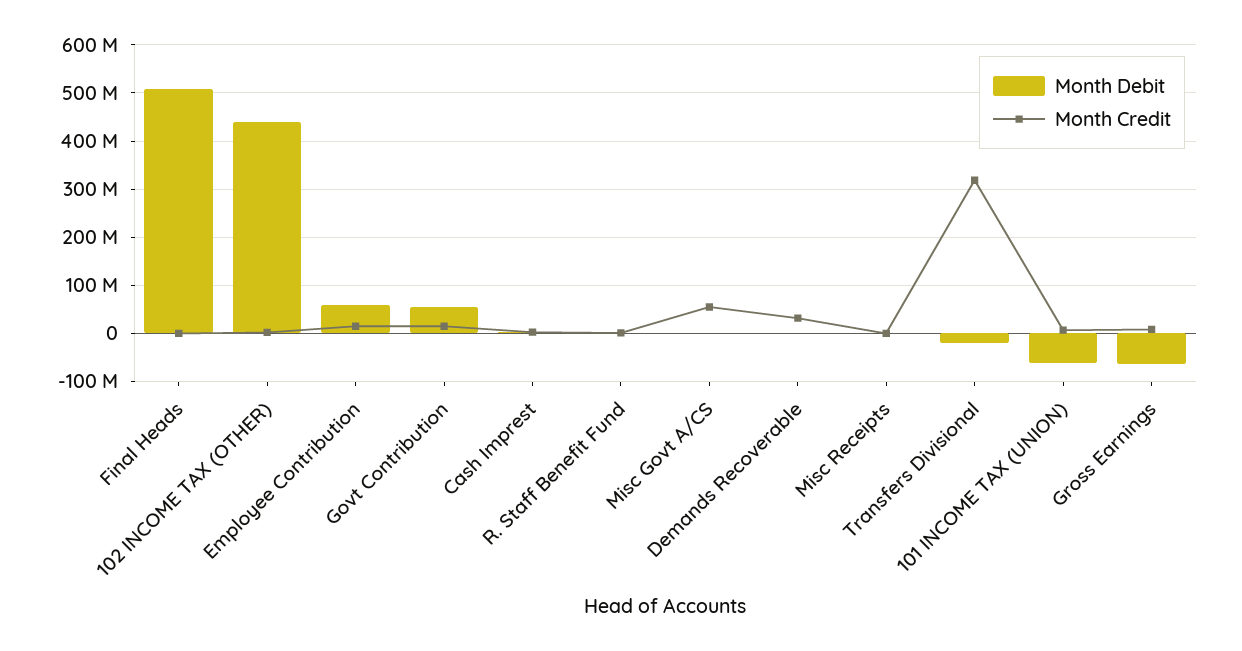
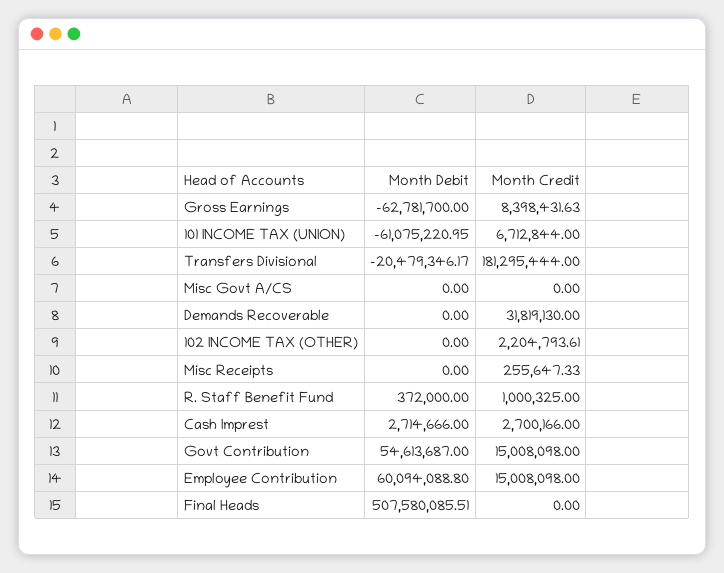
  {
    "Month Debit": {
      "Final Heads": 507580085.51,
-     "102 INCOME TAX (OTHER)": 440000000,
+     "102 INCOME TAX (OTHER)": 0,
      "Employee Contribution": 60094088.8,
      "Govt Contribution": 54613687,
      "Cash Imprest": 2714666,
      "R. Staff Benefit Fund": 372000,
      "Misc Govt A/CS": 0,
      "Demands Recoverable": 0,
      "Misc Receipts": 0,
      "Transfers Divisional": -20479346.17,
      "101 INCOME TAX (UNION)": -61075220.95,
      "Gross Earnings": -62781700
    },
    "Month Credit": {
      "Final Heads": 0,
      "102 INCOME TAX (OTHER)": 2204793.61,
      "Employee Contribution": 15008098,
      "Govt Contribution": 15008098,
      "Cash Imprest": 2700166,
      "R. Staff Benefit Fund": 1000325,
-     "Misc Govt A/CS": 60000000,
+     "Misc Govt A/CS": 0,
      "Demands Recoverable": 31819130,
      "Misc Receipts": 255647.33,
-     "Transfers Divisional": 320000000,
+     "Transfers Divisional": 181295444,
      "101 INCOME TAX (UNION)": 6712844,
      "Gross Earnings": 8398431.63
    }
  }

